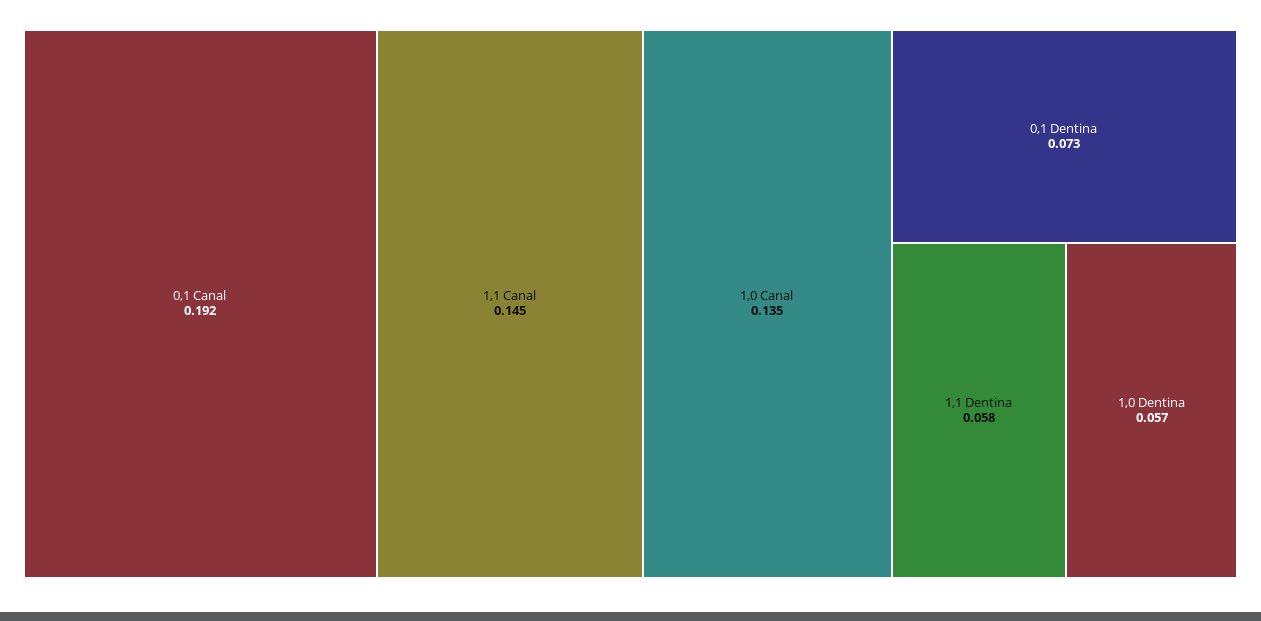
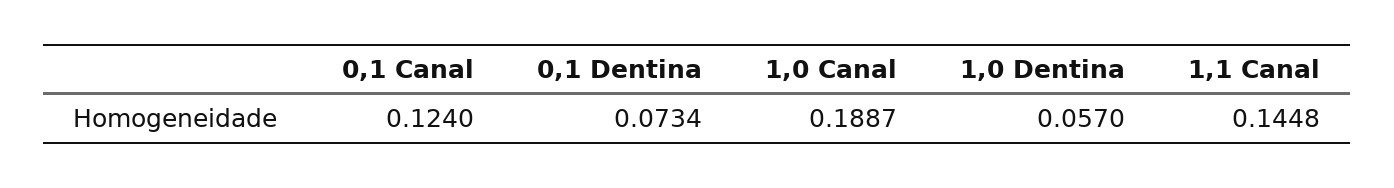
  {
-   "0,1 Canal": 0.192,
+   "0,1 Canal": 0.124,
    "1,1 Canal": 0.1448,
-   "1,0 Canal": 0.135,
+   "1,0 Canal": 0.1887,
    "0,1 Dentina": 0.0734,
-   "1,1 Dentina": 0.058,
    "1,0 Dentina": 0.057
  }

